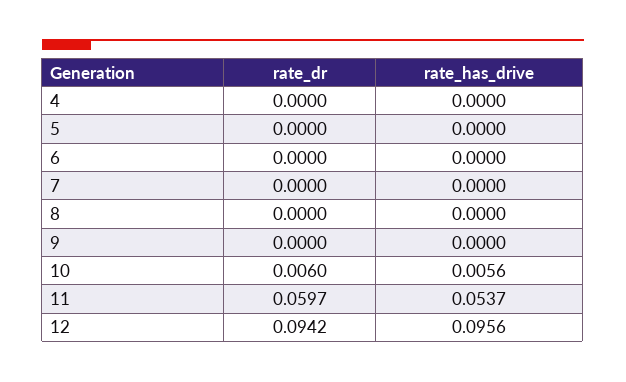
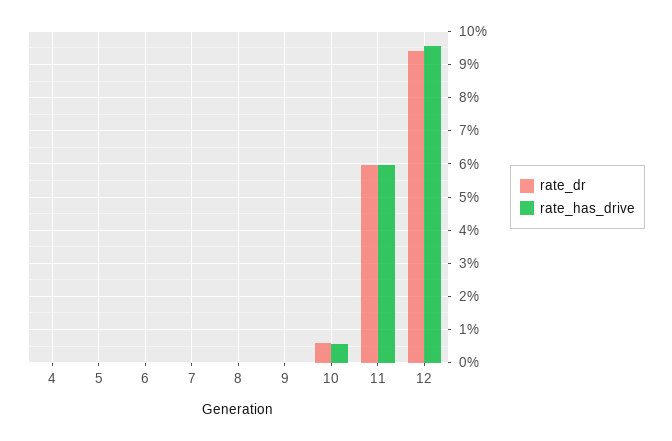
  {
    "rate_dr": {
      "4": 0,
      "5": 0,
      "6": 0,
      "7": 0,
      "8": 0,
      "9": 0,
      "10": 0.006,
      "11": 0.0597,
      "12": 0.0942
    },
    "rate_has_drive": {
      "4": 0,
      "5": 0,
      "6": 0,
      "7": 0,
      "8": 0,
      "9": 0,
      "10": 0.0056,
-     "11": 0.0537,
+     "11": 0.06,
      "12": 0.0956
    }
  }

